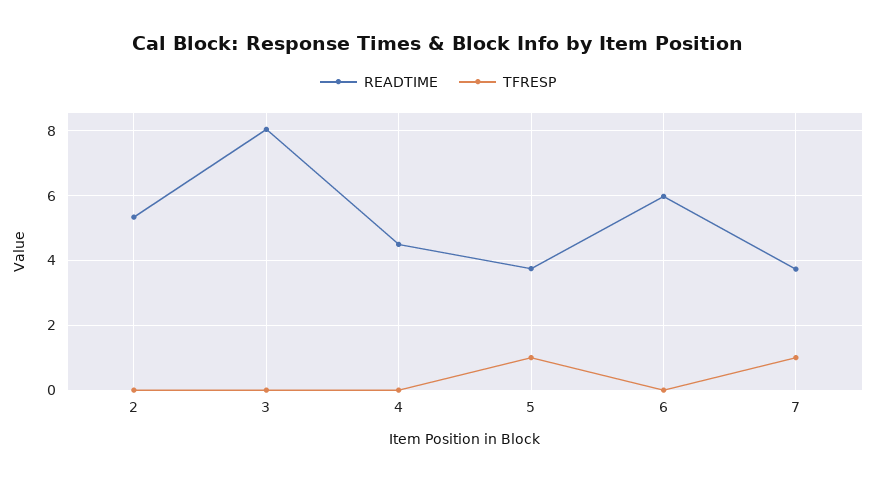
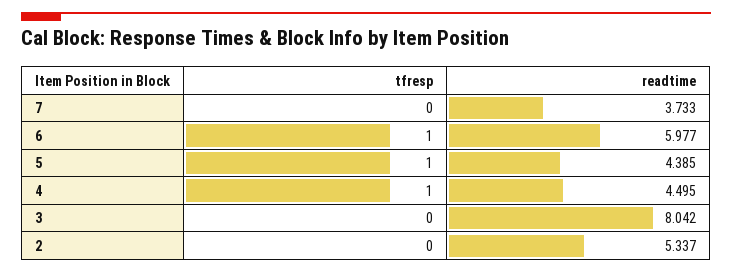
  {
    "READTIME": {
      "2": 5.337,
      "3": 8.042,
      "4": 4.495,
-     "5": 3.8,
+     "5": 4.385,
      "6": 5.977,
      "7": 3.733
    },
    "TFRESP": {
      "2": 0,
      "3": 0,
-     "4": 0,
+     "4": 1,
      "5": 1,
-     "6": 0,
+     "6": 1,
-     "7": 1
+     "7": 0
    }
  }

